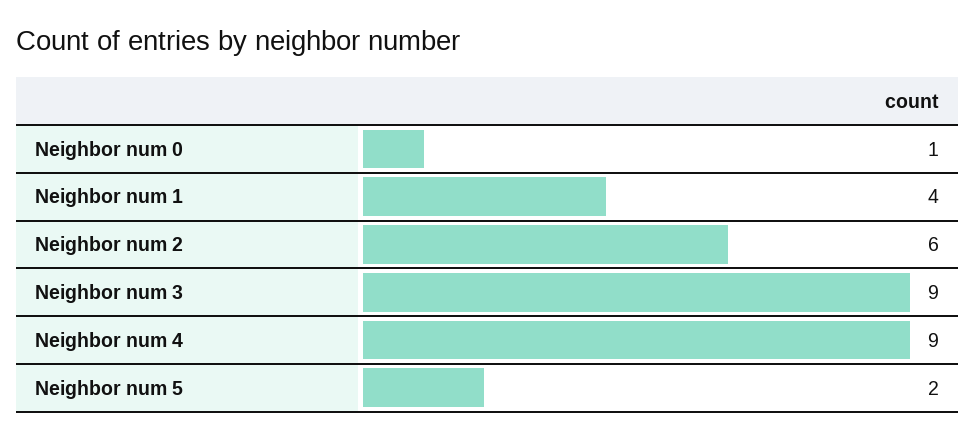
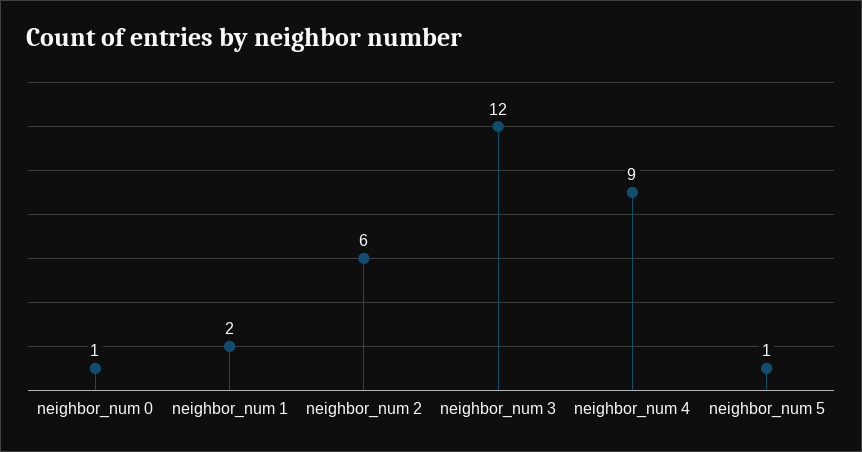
  {
    "Neighbor num 0": 1,
-   "Neighbor num 1": 4,
+   "Neighbor num 1": 2,
    "Neighbor num 2": 6,
-   "Neighbor num 3": 9,
+   "Neighbor num 3": 12,
    "Neighbor num 4": 9,
-   "Neighbor num 5": 2
+   "Neighbor num 5": 1
  }

